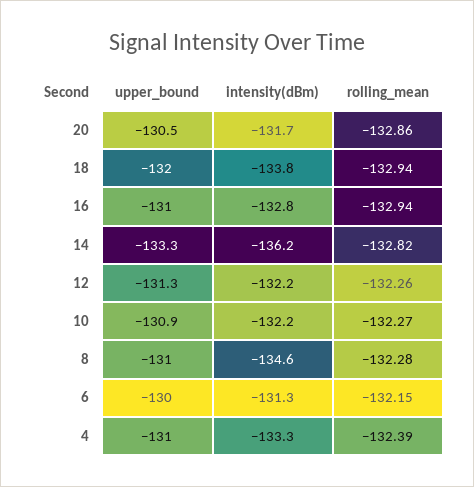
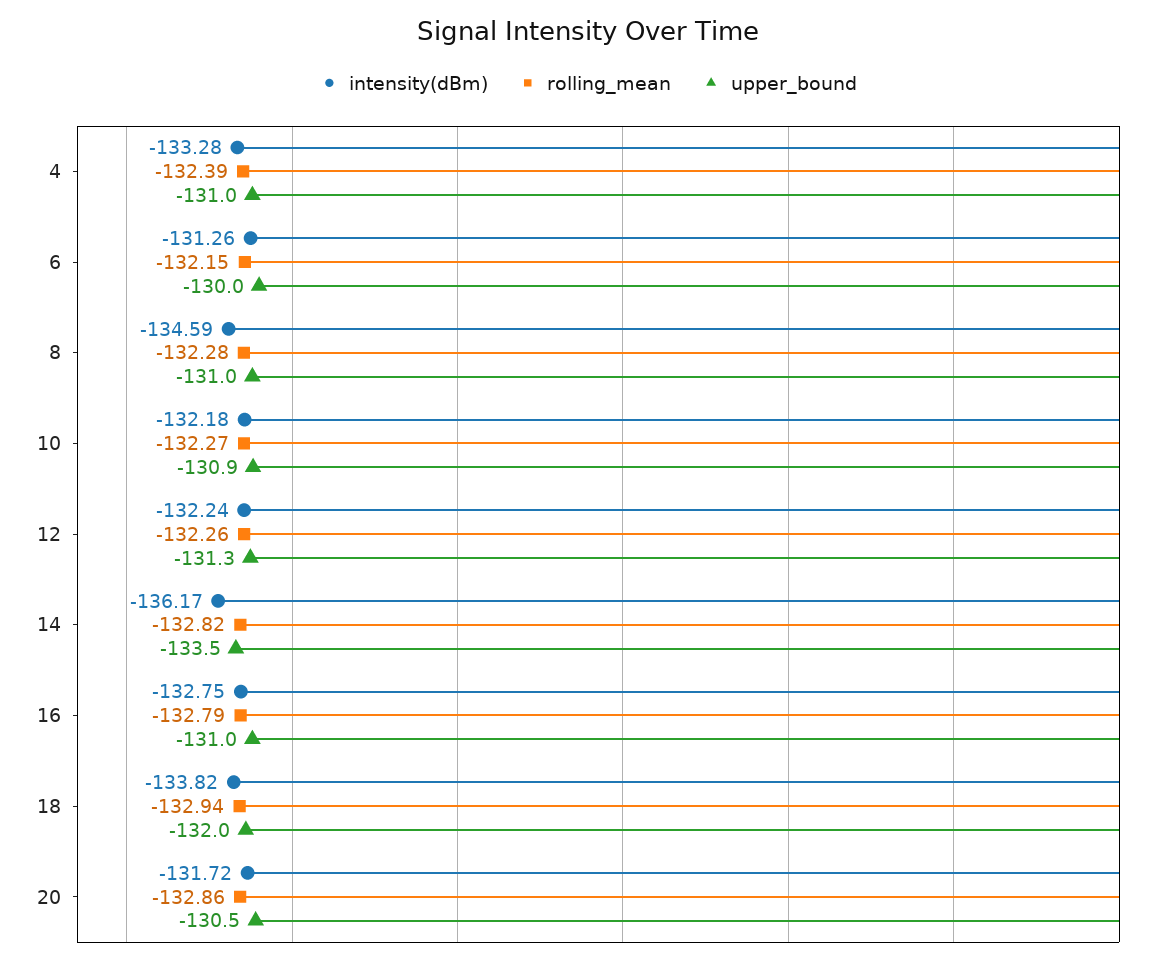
  {
    "upper_bound": {
      "20": -130.5,
      "18": -132,
      "16": -131,
-     "14": -133.3,
+     "14": -133.5,
      "12": -131.3,
      "10": -130.9,
      "8": -131,
      "6": -130,
      "4": -131
    },
    "intensity(dBm)": {
      "20": -131.72,
      "18": -133.82,
      "16": -132.75,
      "14": -136.17,
      "12": -132.24,
      "10": -132.18,
      "8": -134.59,
      "6": -131.26,
      "4": -133.28
    },
    "rolling_mean": {
      "20": -132.86,
      "18": -132.94,
-     "16": -132.94,
+     "16": -132.79,
      "14": -132.82,
      "12": -132.26,
      "10": -132.27,
      "8": -132.28,
      "6": -132.15,
      "4": -132.39
    }
  }

